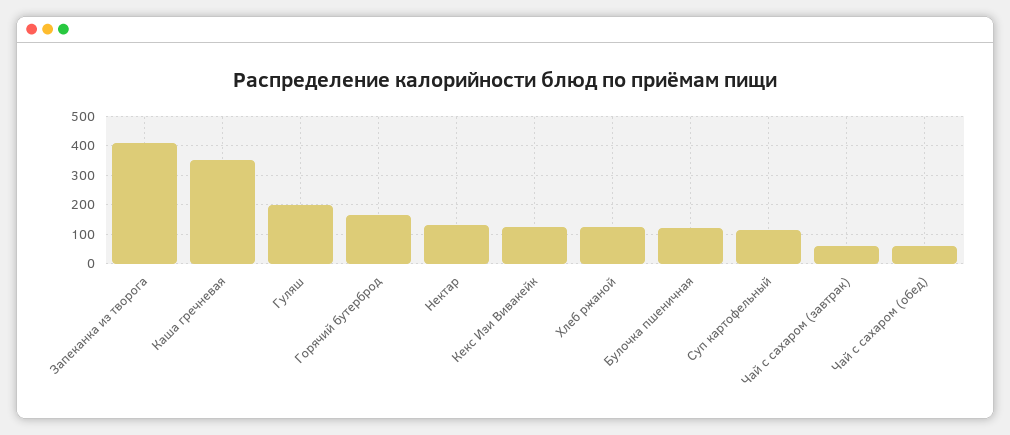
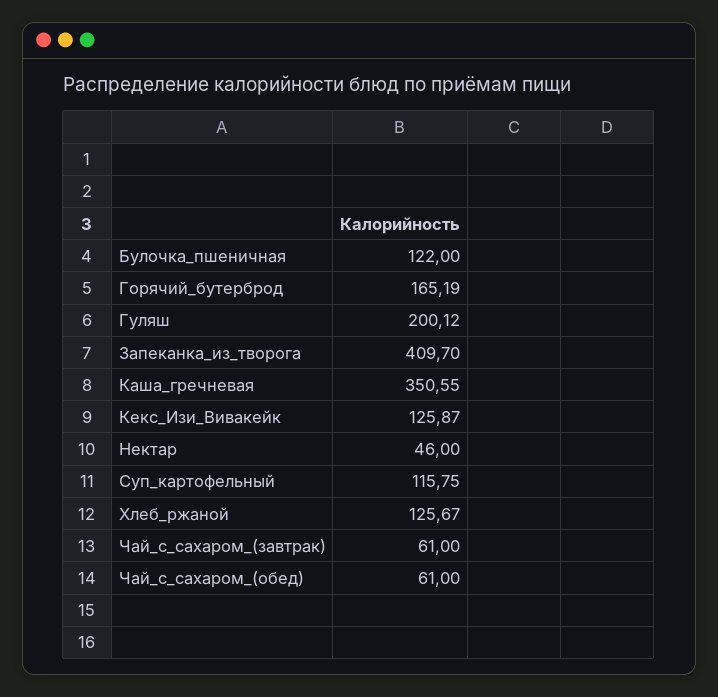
  {
    "Запеканка из творога": 409.7,
    "Каша гречневая": 350.55,
    "Гуляш": 200.12,
    "Горячий бутерброд": 165.19,
-   "Нектар": 125,
+   "Нектар": 46,
    "Кекс Изи Вивакейк": 125.87,
    "Хлеб ржаной": 125.67,
    "Булочка пшеничная": 122,
    "Суп картофельный": 115.75,
    "Чай с сахаром (завтрак)": 61,
    "Чай с сахаром (обед)": 61
  }

